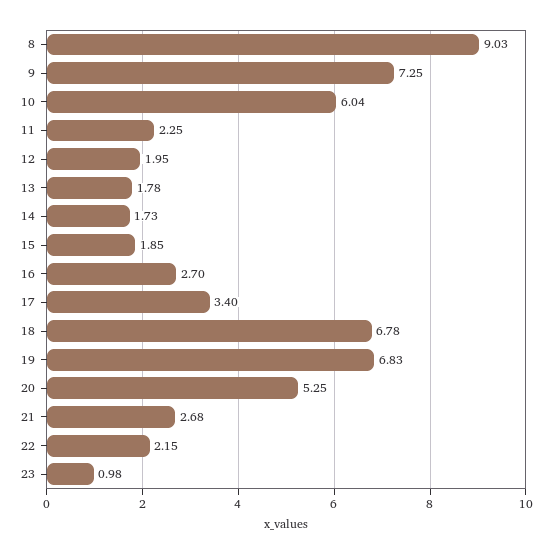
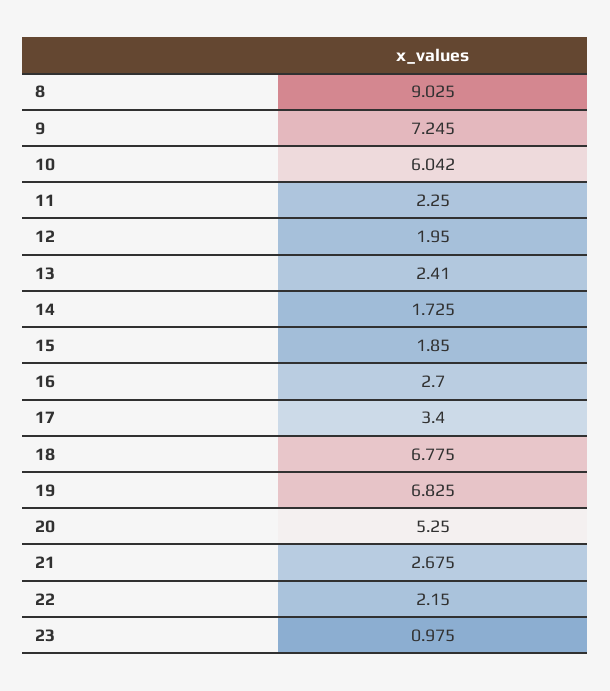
  {
    "8": 9.025,
    "9": 7.245,
    "10": 6.042,
    "11": 2.25,
    "12": 1.95,
-   "13": 1.78,
+   "13": 2.41,
    "14": 1.725,
    "15": 1.85,
    "16": 2.7,
    "17": 3.4,
    "18": 6.775,
    "19": 6.825,
    "20": 5.25,
    "21": 2.675,
    "22": 2.15,
    "23": 0.975
  }

